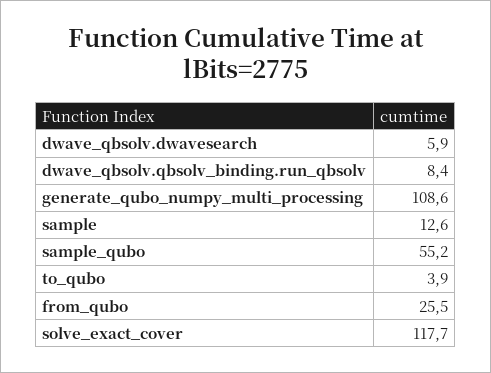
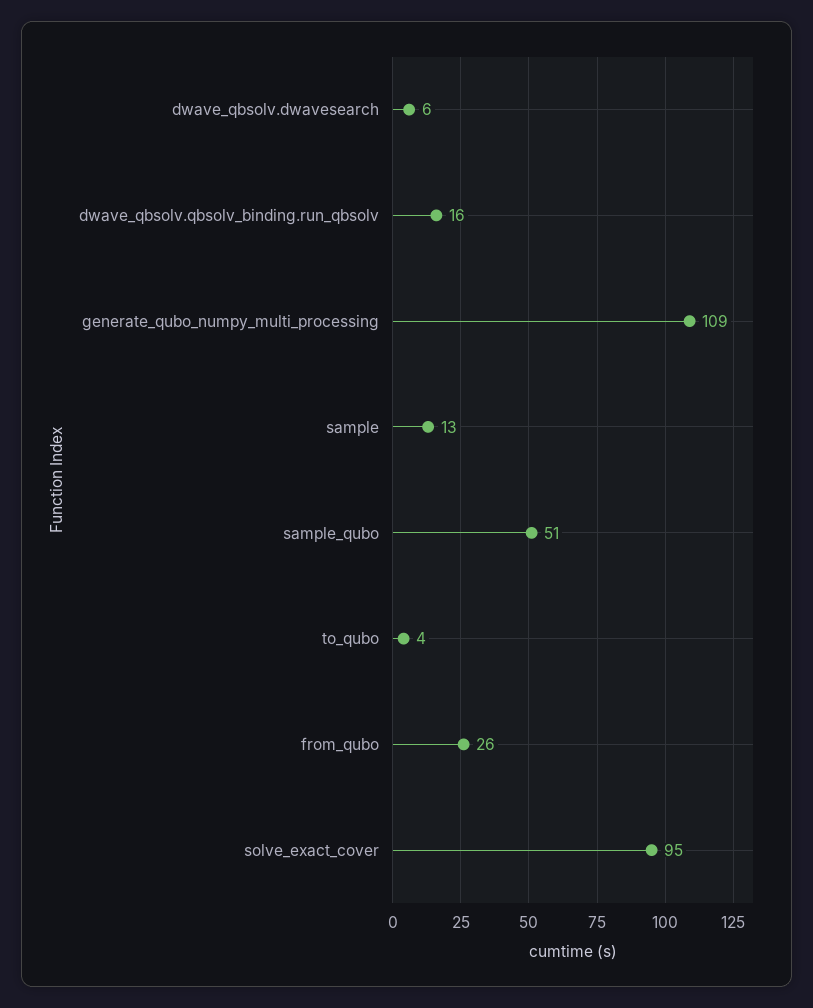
  {
    "dwave_qbsolv.dwavesearch": 5.9,
-   "dwave_qbsolv.qbsolv_binding.run_qbsolv": 8.4,
+   "dwave_qbsolv.qbsolv_binding.run_qbsolv": 16,
    "generate_qubo_numpy_multi_processing": 108.6,
    "sample": 12.6,
-   "sample_qubo": 55.2,
+   "sample_qubo": 51,
    "to_qubo": 3.9,
    "from_qubo": 25.5,
-   "solve_exact_cover": 117.7
+   "solve_exact_cover": 95
  }

